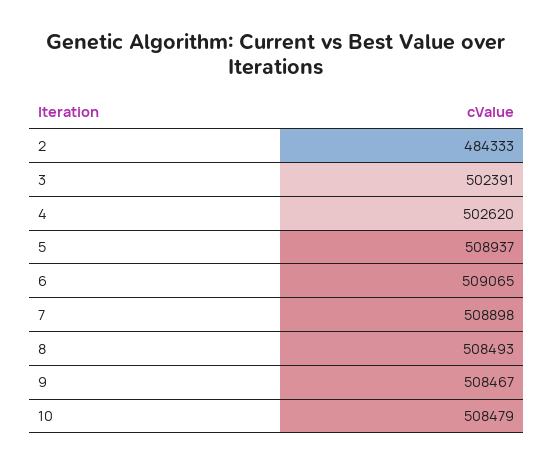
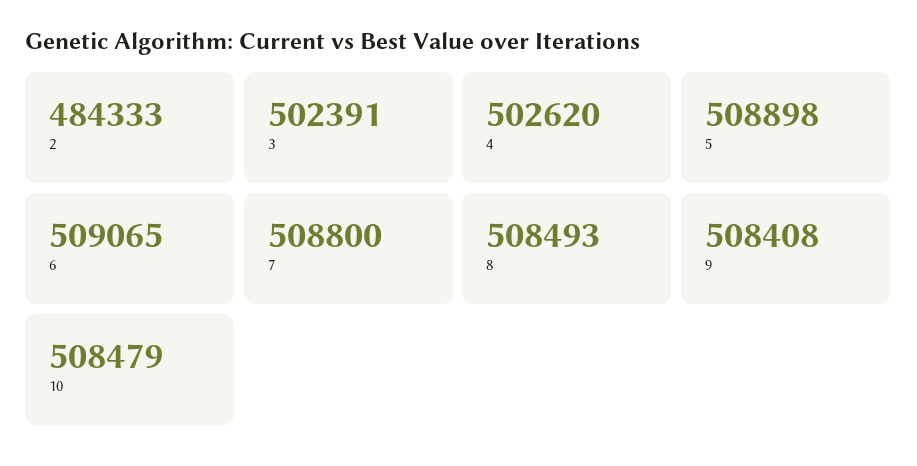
  {
    "2": 484333,
    "3": 502391,
    "4": 502620,
-   "5": 508937,
+   "5": 508898,
    "6": 509065,
-   "7": 508898,
+   "7": 508800,
    "8": 508493,
-   "9": 508467,
+   "9": 508408,
    "10": 508479
  }

